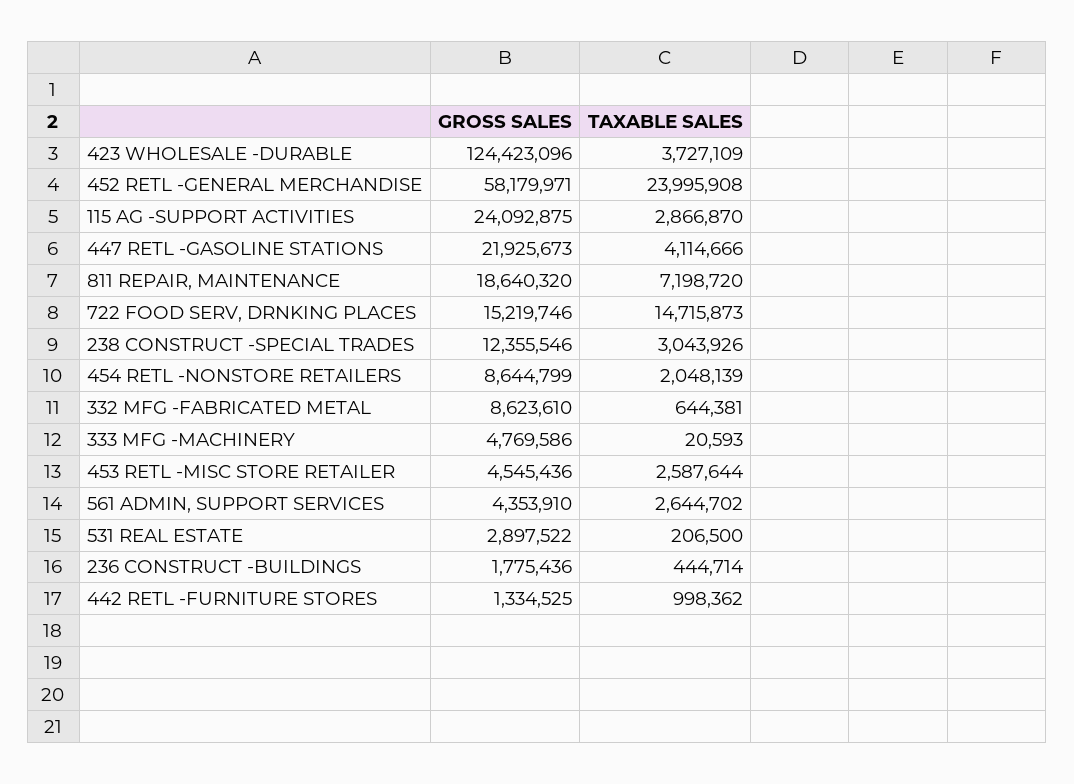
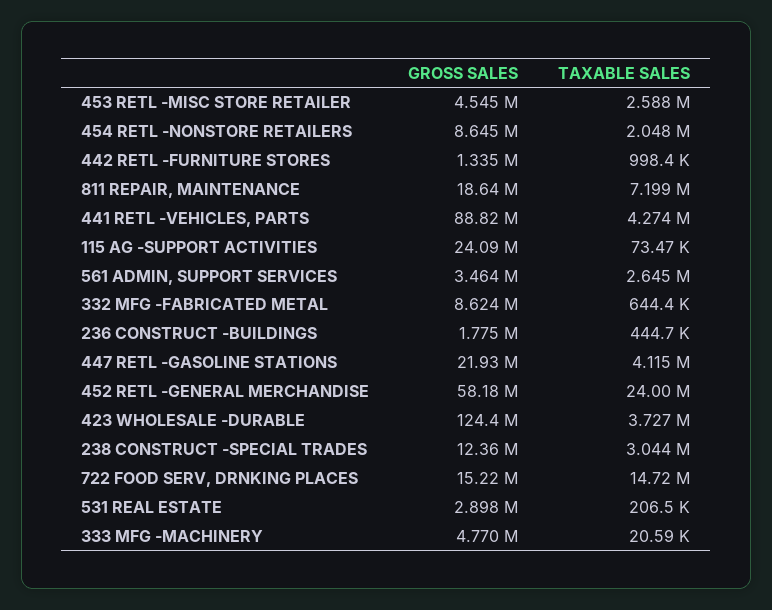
  {
    "GROSS SALES": {
      "423 WHOLESALE -DURABLE": 124423096,
      "452 RETL -GENERAL MERCHANDISE": 58179971,
      "115 AG -SUPPORT ACTIVITIES": 24092875,
      "447 RETL -GASOLINE STATIONS": 21925673,
      "811 REPAIR, MAINTENANCE": 18640320,
      "722 FOOD SERV, DRNKING PLACES": 15219746,
      "238 CONSTRUCT -SPECIAL TRADES": 12355546,
      "454 RETL -NONSTORE RETAILERS": 8644799,
      "332 MFG -FABRICATED METAL": 8623610,
      "333 MFG -MACHINERY": 4769586,
      "453 RETL -MISC STORE RETAILER": 4545436,
-     "561 ADMIN, SUPPORT SERVICES": 4353910,
+     "561 ADMIN, SUPPORT SERVICES": 3464000,
      "531 REAL ESTATE": 2897522,
      "236 CONSTRUCT -BUILDINGS": 1775436,
-     "442 RETL -FURNITURE STORES": 1334525
+     "442 RETL -FURNITURE STORES": 1334525,
+     "441 RETL -VEHICLES, PARTS": 88820000
    },
    "TAXABLE SALES": {
      "423 WHOLESALE -DURABLE": 3727109,
      "452 RETL -GENERAL MERCHANDISE": 23995908,
-     "115 AG -SUPPORT ACTIVITIES": 2866870,
+     "115 AG -SUPPORT ACTIVITIES": 73470,
      "447 RETL -GASOLINE STATIONS": 4114666,
      "811 REPAIR, MAINTENANCE": 7198720,
      "722 FOOD SERV, DRNKING PLACES": 14715873,
      "238 CONSTRUCT -SPECIAL TRADES": 3043926,
      "454 RETL -NONSTORE RETAILERS": 2048139,
      "332 MFG -FABRICATED METAL": 644381,
      "333 MFG -MACHINERY": 20593,
      "453 RETL -MISC STORE RETAILER": 2587644,
      "561 ADMIN, SUPPORT SERVICES": 2644702,
      "531 REAL ESTATE": 206500,
      "236 CONSTRUCT -BUILDINGS": 444714,
-     "442 RETL -FURNITURE STORES": 998362
+     "442 RETL -FURNITURE STORES": 998362,
+     "441 RETL -VEHICLES, PARTS": 4274000
    }
  }

